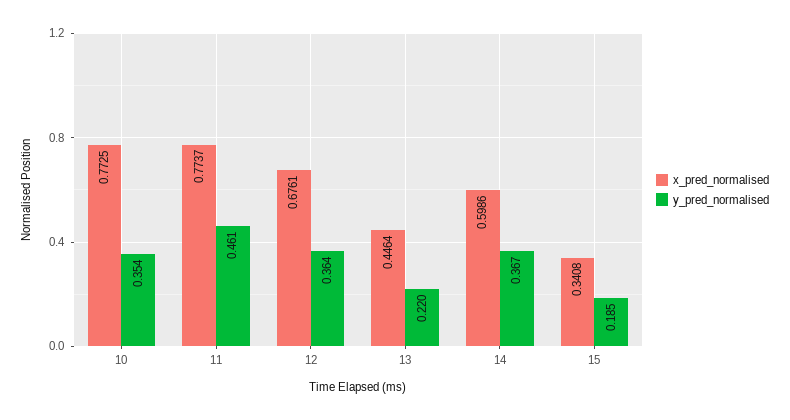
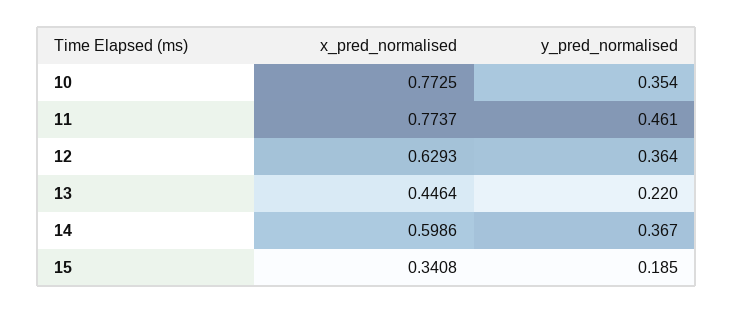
  {
    "x_pred_normalised": {
      "10": 0.7725,
      "11": 0.7737,
-     "12": 0.6761,
+     "12": 0.6293,
      "13": 0.4464,
      "14": 0.5986,
      "15": 0.3408
    },
    "y_pred_normalised": {
      "10": 0.354,
      "11": 0.461,
      "12": 0.364,
      "13": 0.22,
      "14": 0.367,
      "15": 0.185
    }
  }

